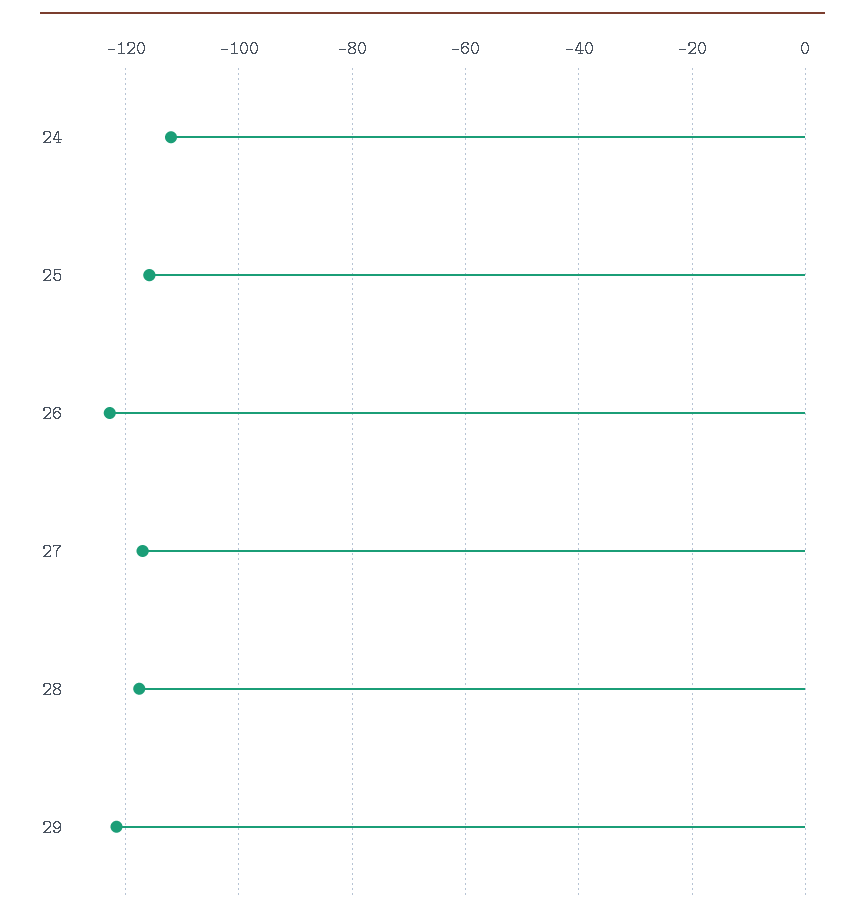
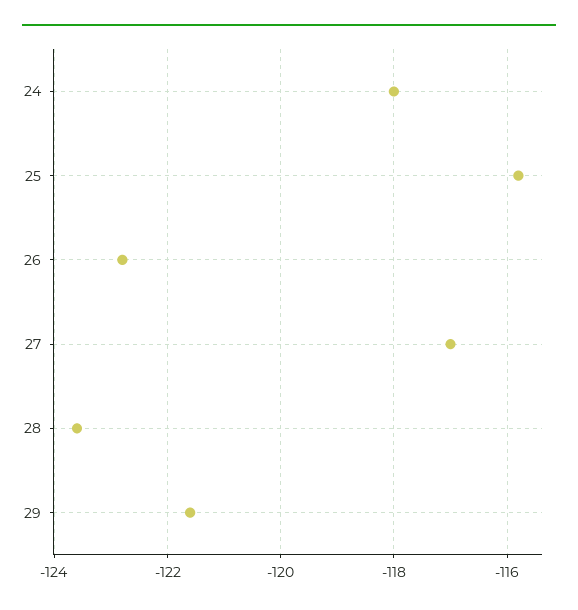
  {
-   "24": -112,
+   "24": -118,
    "25": -116,
    "26": -123,
    "27": -117,
-   "28": -118,
+   "28": -123.5,
    "29": -121.5
  }

